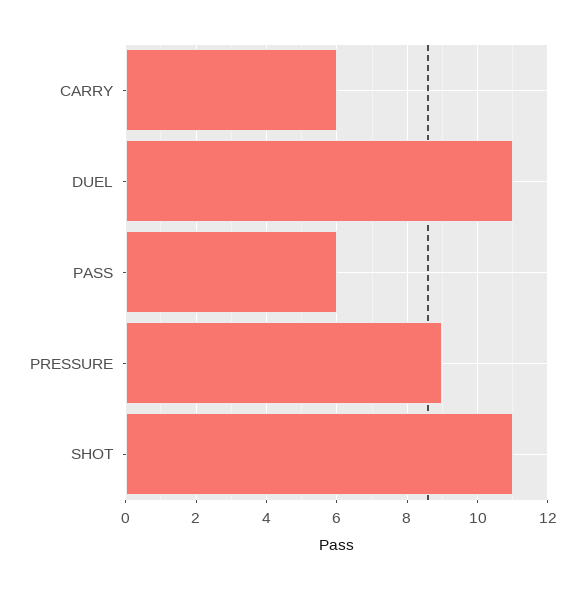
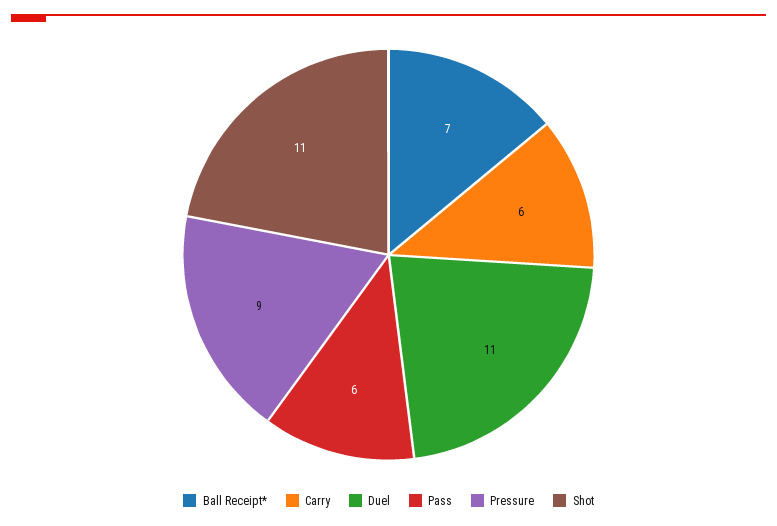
  {
    "CARRY": 6,
    "DUEL": 11,
    "PASS": 6,
    "PRESSURE": 9,
-   "SHOT": 11
+   "SHOT": 11,
+   "Ball Receipt*": 7
  }

